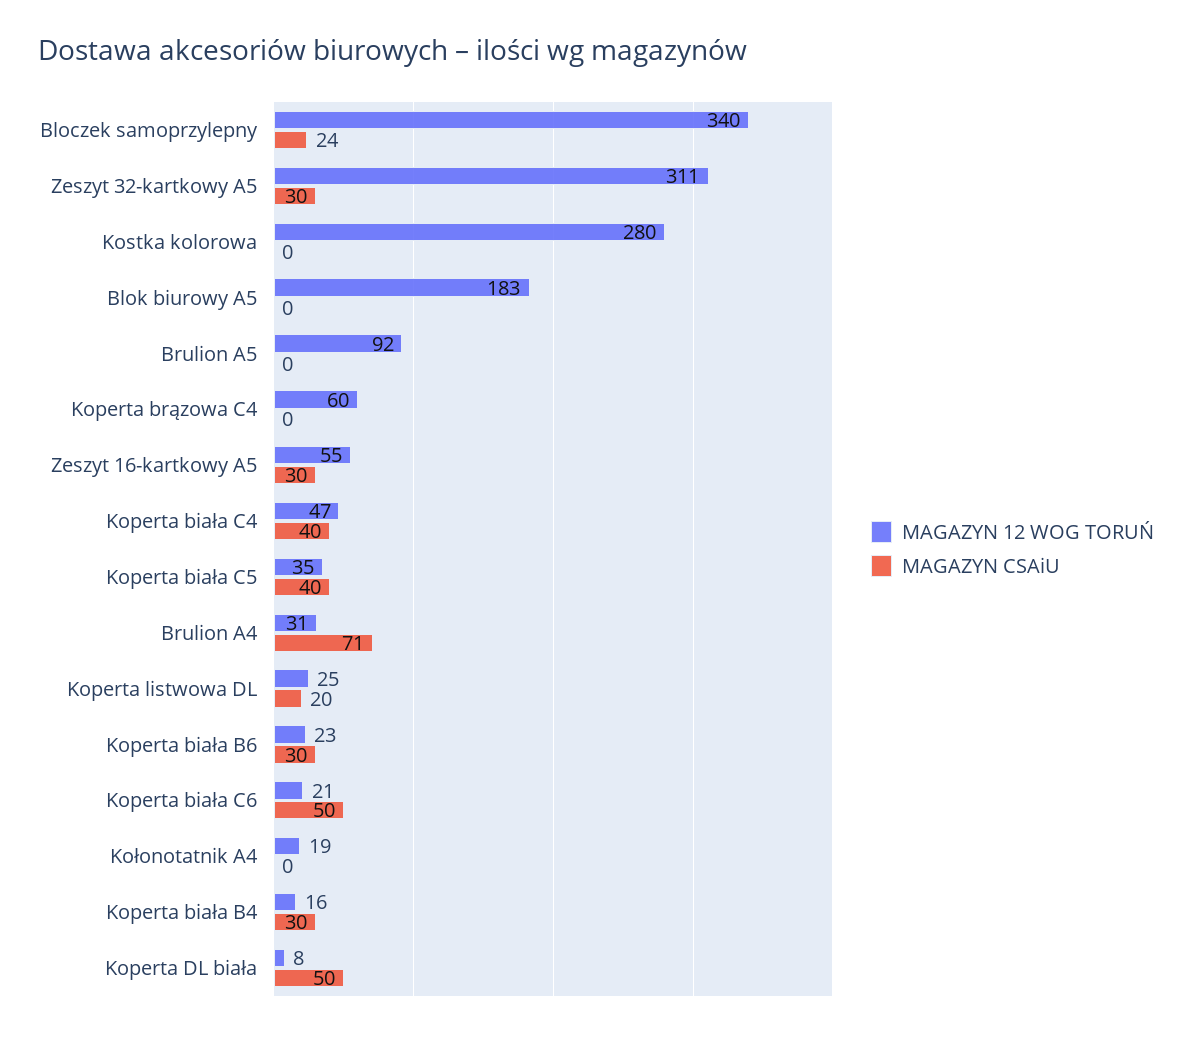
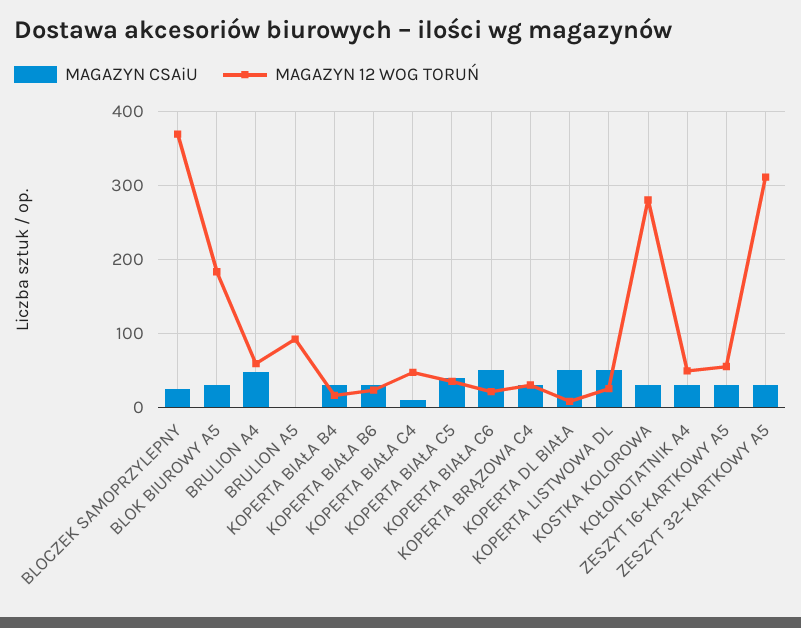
  {
    "MAGAZYN 12 WOG TORUŃ": {
-     "Bloczek samoprzylepny": 340,
+     "Bloczek samoprzylepny": 370,
      "Zeszyt 32-kartkowy A5": 311,
      "Kostka kolorowa": 280,
      "Blok biurowy A5": 183,
      "Brulion A5": 92,
-     "Koperta brązowa C4": 60,
+     "Koperta brązowa C4": 30,
      "Zeszyt 16-kartkowy A5": 55,
      "Koperta biała C4": 47,
      "Koperta biała C5": 35,
-     "Brulion A4": 31,
+     "Brulion A4": 60,
      "Koperta listwowa DL": 25,
      "Koperta biała B6": 23,
      "Koperta biała C6": 21,
-     "Kołonotatnik A4": 19,
+     "Kołonotatnik A4": 50,
      "Koperta biała B4": 16,
      "Koperta DL biała": 8
    },
    "MAGAZYN CSAiU": {
      "Bloczek samoprzylepny": 24,
      "Zeszyt 32-kartkowy A5": 30,
-     "Kostka kolorowa": 0,
+     "Kostka kolorowa": 30,
-     "Blok biurowy A5": 0,
+     "Blok biurowy A5": 30,
      "Brulion A5": 0,
-     "Koperta brązowa C4": 0,
+     "Koperta brązowa C4": 30,
      "Zeszyt 16-kartkowy A5": 30,
-     "Koperta biała C4": 40,
+     "Koperta biała C4": 10,
      "Koperta biała C5": 40,
-     "Brulion A4": 71,
+     "Brulion A4": 50,
-     "Koperta listwowa DL": 20,
+     "Koperta listwowa DL": 50,
      "Koperta biała B6": 30,
      "Koperta biała C6": 50,
-     "Kołonotatnik A4": 0,
+     "Kołonotatnik A4": 30,
      "Koperta biała B4": 30,
      "Koperta DL biała": 50
    }
  }

